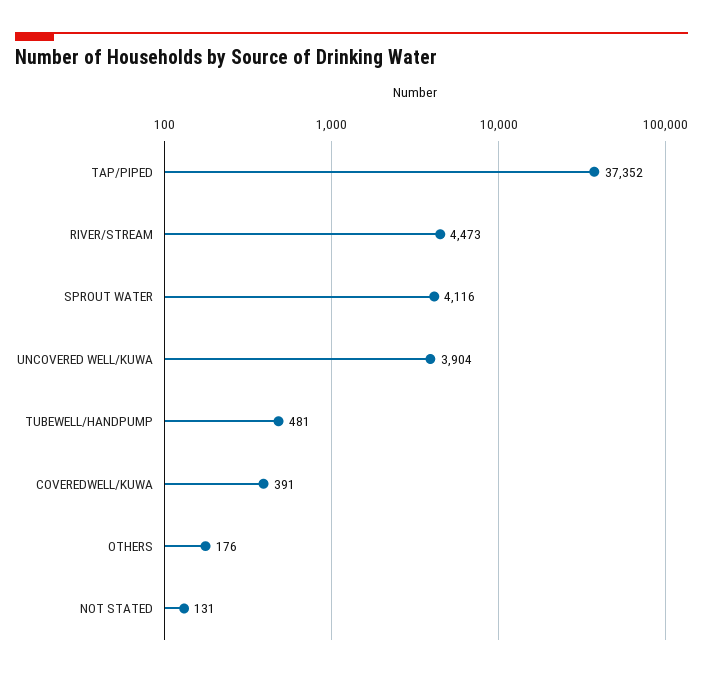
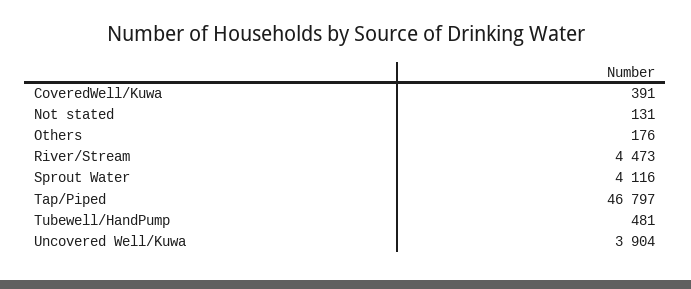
  {
-   "TAP/PIPED": 37352,
+   "TAP/PIPED": 46797,
    "RIVER/STREAM": 4473,
    "SPROUT WATER": 4116,
    "UNCOVERED WELL/KUWA": 3904,
    "TUBEWELL/HANDPUMP": 481,
    "COVEREDWELL/KUWA": 391,
    "OTHERS": 176,
    "NOT STATED": 131
  }

